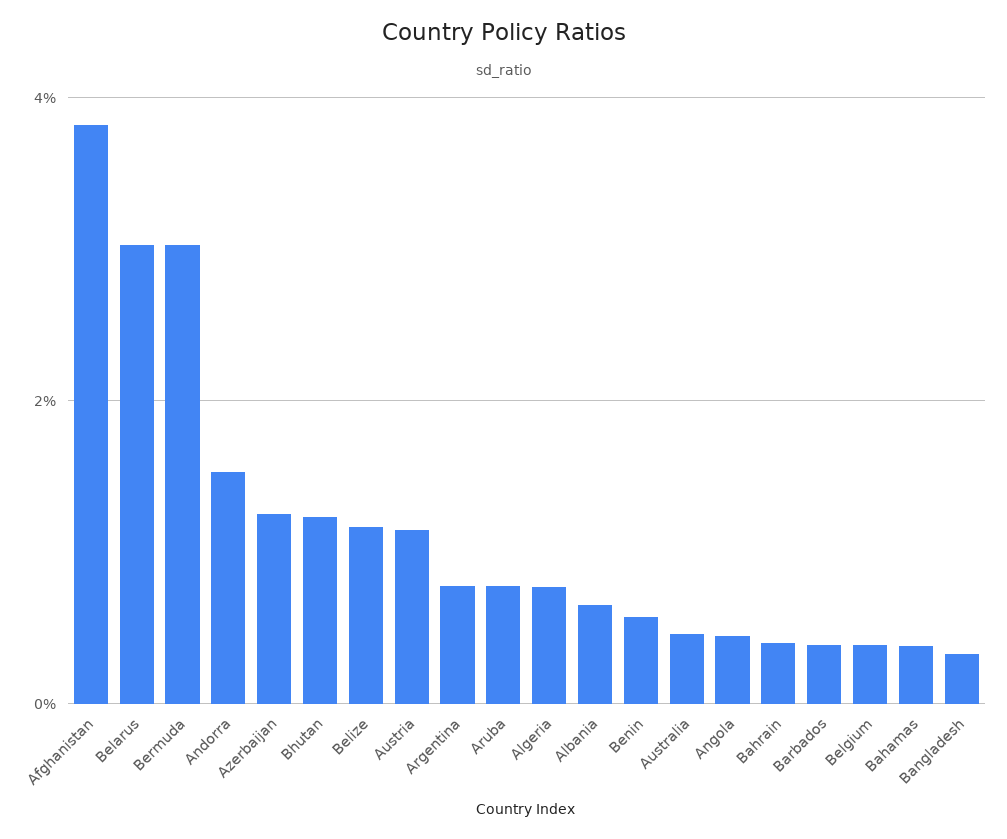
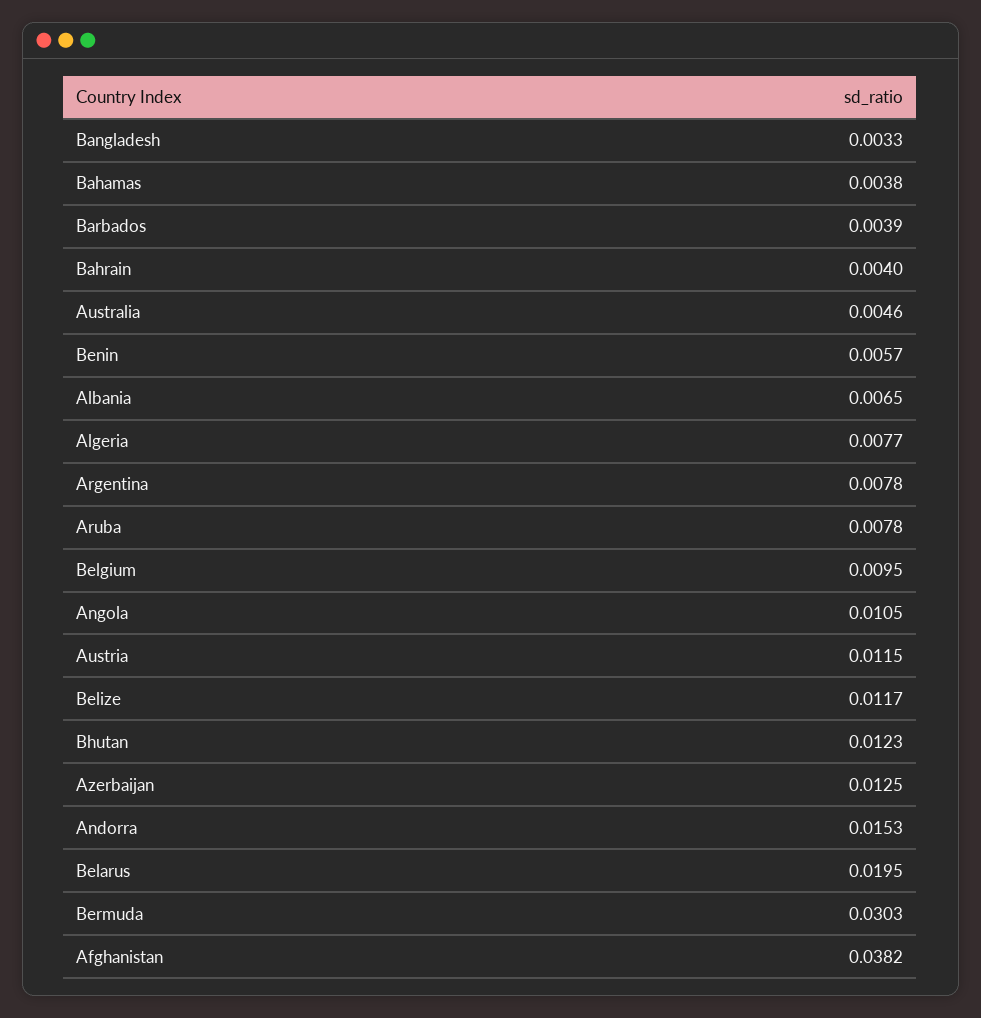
  {
    "Afghanistan": 0.0382,
-   "Belarus": 0.03,
+   "Belarus": 0.0195,
    "Bermuda": 0.0303,
    "Andorra": 0.0153,
    "Azerbaijan": 0.0125,
    "Bhutan": 0.0123,
    "Belize": 0.0117,
    "Austria": 0.0115,
    "Argentina": 0.0078,
    "Aruba": 0.0078,
    "Algeria": 0.0077,
    "Albania": 0.0065,
    "Benin": 0.0057,
    "Australia": 0.0046,
-   "Angola": 0.004,
+   "Angola": 0.0105,
    "Bahrain": 0.004,
    "Barbados": 0.0039,
-   "Belgium": 0.004,
+   "Belgium": 0.0095,
    "Bahamas": 0.0038,
    "Bangladesh": 0.0033
  }

